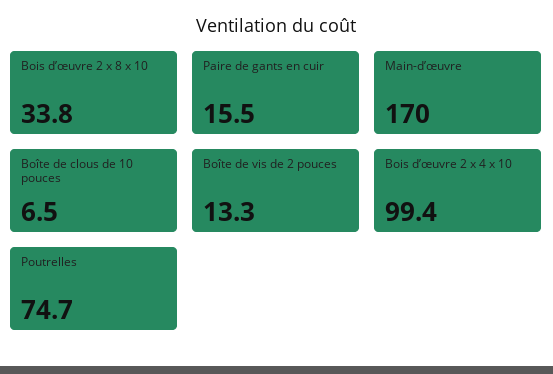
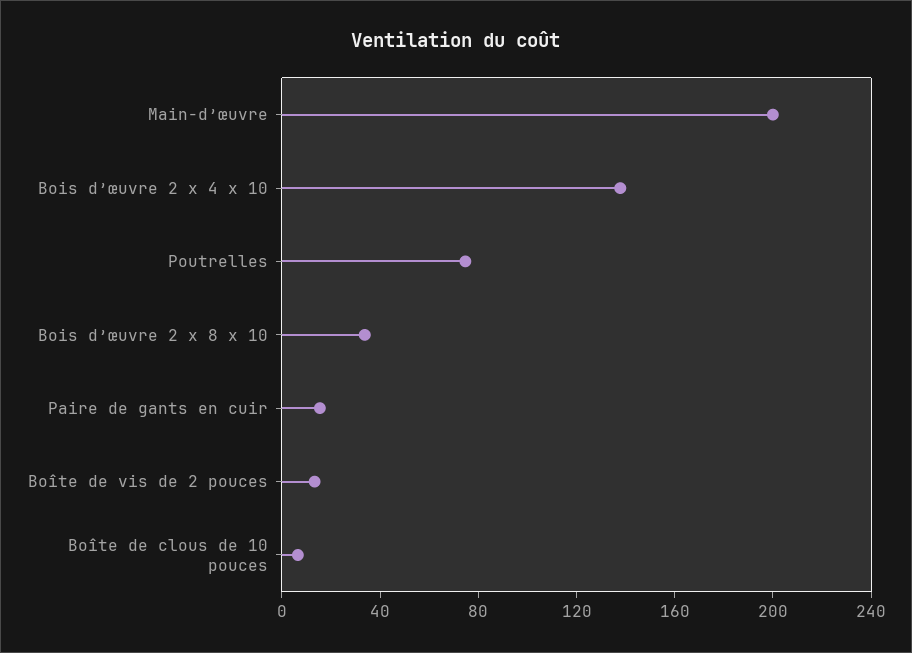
  {
    "Bois d’œuvre 2 x 8 x 10": 33.8,
    "Paire de gants en cuir": 15.5,
-   "Main-d’œuvre": 170,
+   "Main-d’œuvre": 200,
    "Boîte de clous de 10 pouces": 6.5,
    "Boîte de vis de 2 pouces": 13.3,
-   "Bois d’œuvre 2 x 4 x 10": 99.4,
+   "Bois d’œuvre 2 x 4 x 10": 140,
    "Poutrelles": 74.7
  }

